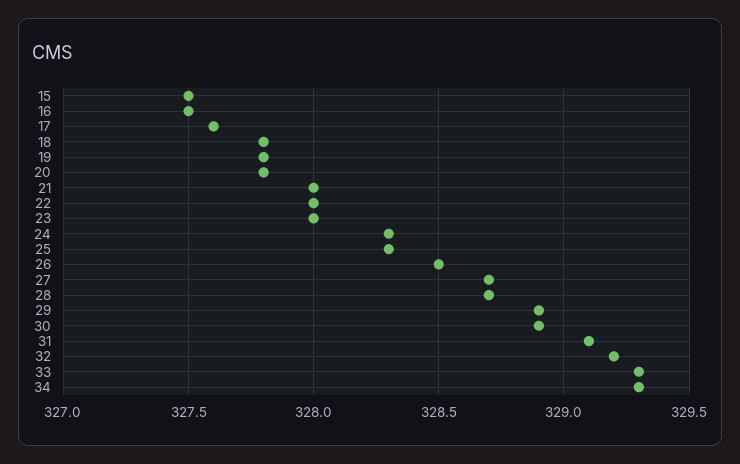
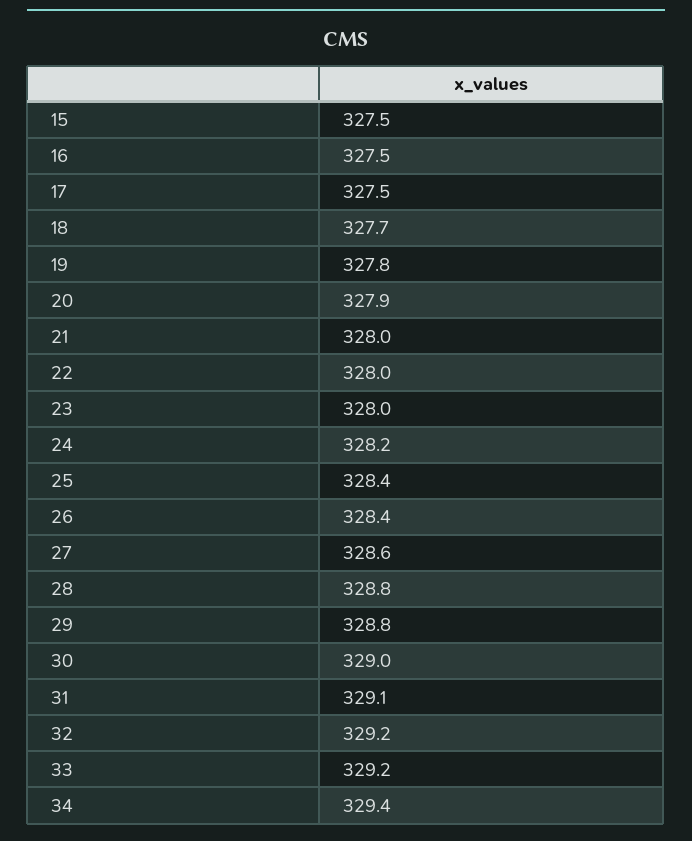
  {
    "15": 327.5,
    "16": 327.5,
-   "17": 327.6,
+   "17": 327.5,
-   "18": 327.8,
+   "18": 327.7,
    "19": 327.8,
-   "20": 327.8,
+   "20": 327.9,
    "21": 328,
    "22": 328,
    "23": 328,
-   "24": 328.3,
+   "24": 328.2,
-   "25": 328.3,
+   "25": 328.4,
-   "26": 328.5,
+   "26": 328.4,
-   "27": 328.7,
+   "27": 328.6,
-   "28": 328.7,
+   "28": 328.8,
-   "29": 328.9,
+   "29": 328.8,
-   "30": 328.9,
+   "30": 329,
    "31": 329.1,
    "32": 329.2,
-   "33": 329.3,
+   "33": 329.2,
-   "34": 329.3
+   "34": 329.4
  }

